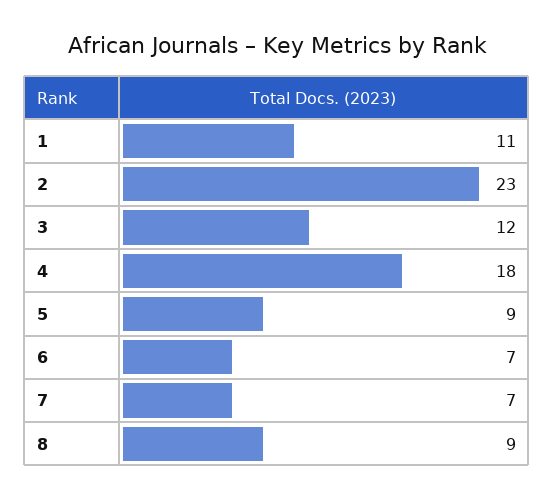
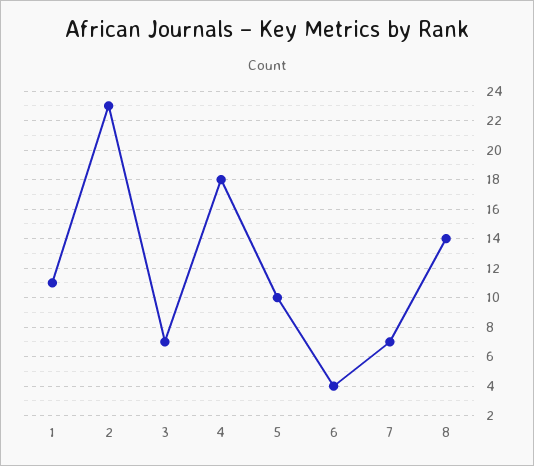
  {
    "1": 11,
    "2": 23,
-   "3": 12,
+   "3": 7,
    "4": 18,
-   "5": 9,
+   "5": 10,
-   "6": 7,
+   "6": 4,
    "7": 7,
-   "8": 9
+   "8": 14
  }

